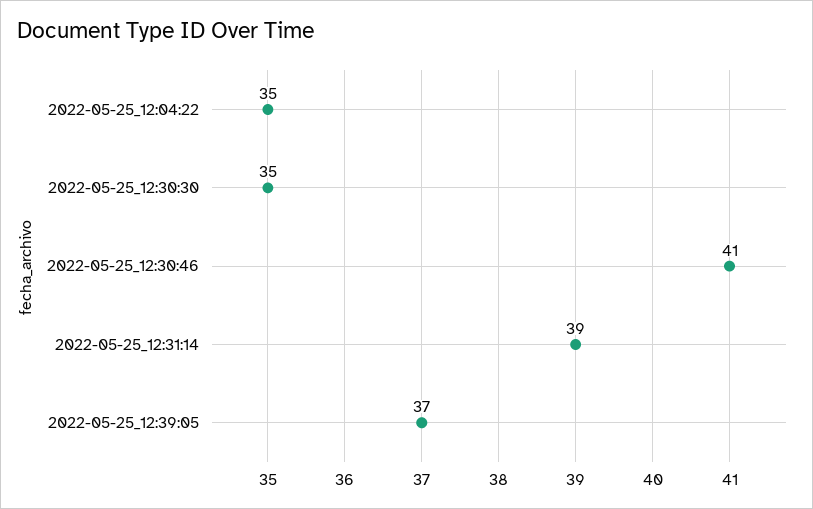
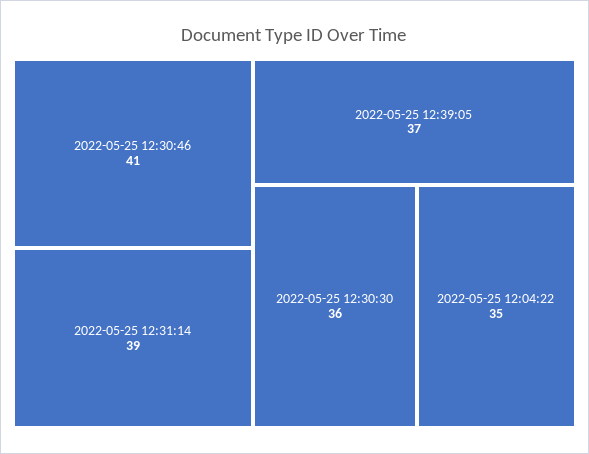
  {
    "2022-05-25_12:04:22": 35,
-   "2022-05-25_12:30:30": 35,
+   "2022-05-25_12:30:30": 36,
    "2022-05-25_12:30:46": 41,
    "2022-05-25_12:31:14": 39,
    "2022-05-25_12:39:05": 37
  }

